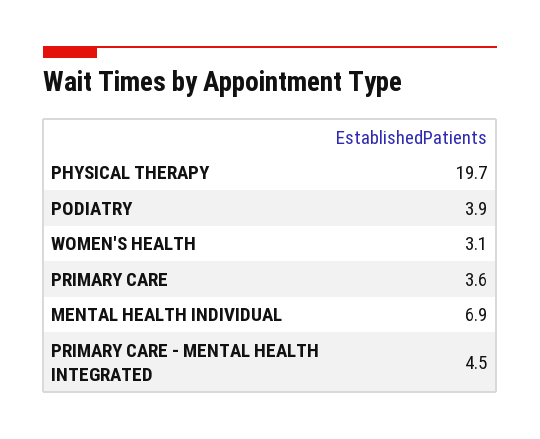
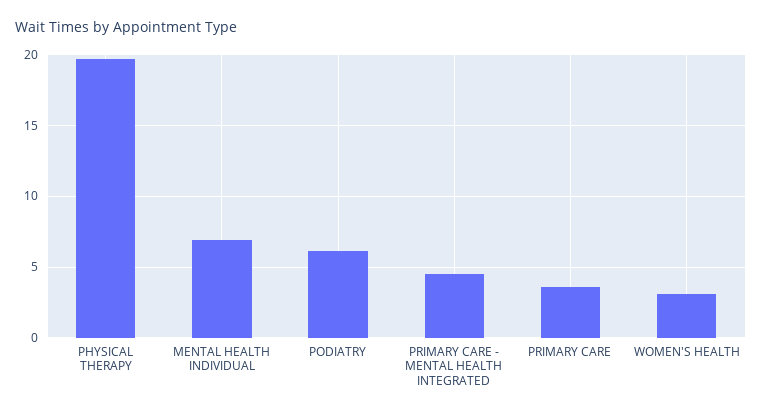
  {
    "PHYSICAL THERAPY": 19.7,
-   "PODIATRY": 3.9,
+   "PODIATRY": 6,
    "WOMEN'S HEALTH": 3.1,
    "PRIMARY CARE": 3.6,
    "MENTAL HEALTH INDIVIDUAL": 6.9,
    "PRIMARY CARE - MENTAL HEALTH INTEGRATED": 4.5
  }

